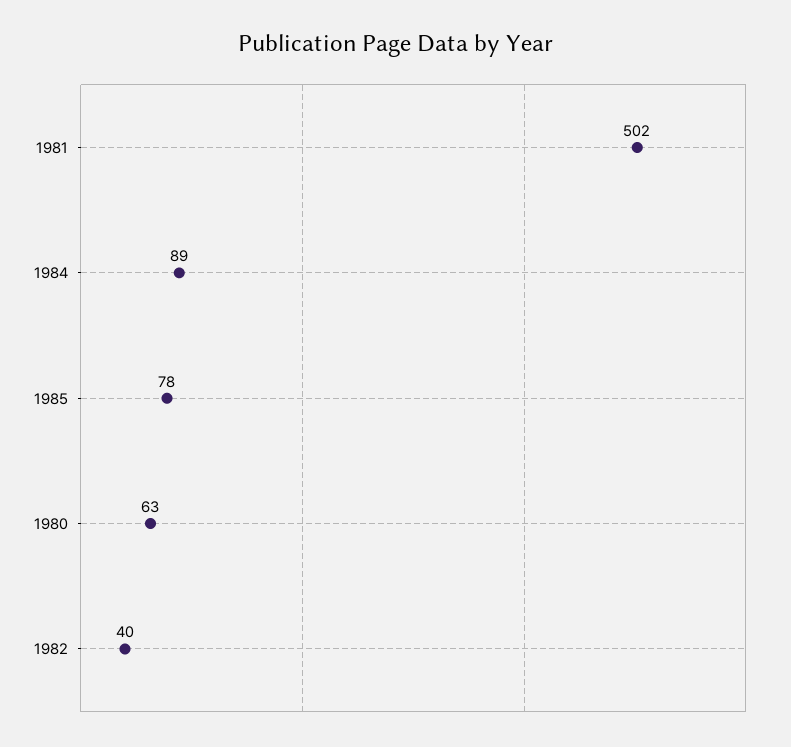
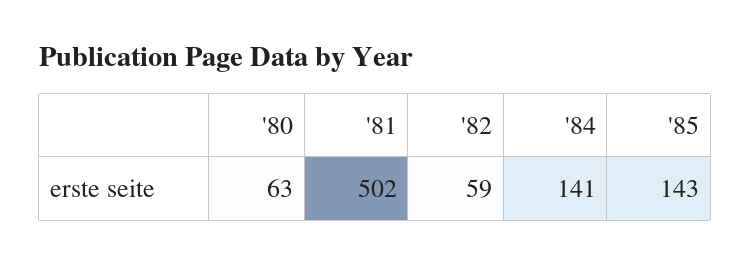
  {
    "1981": 502,
-   "1984": 89,
+   "1984": 141,
-   "1985": 78,
+   "1985": 143,
    "1980": 63,
-   "1982": 40
+   "1982": 59
  }

